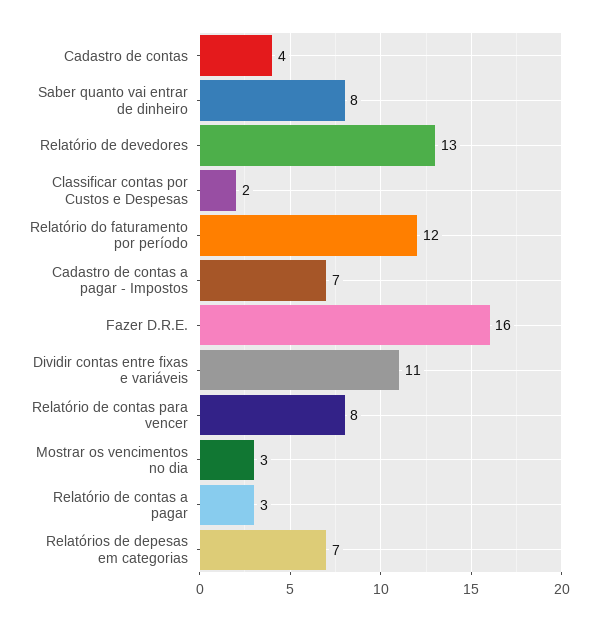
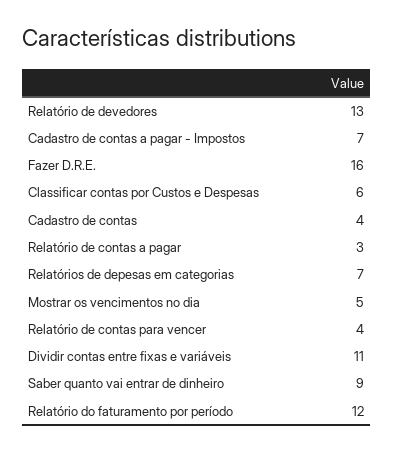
  {
    "Cadastro de contas": 4,
-   "Saber quanto vai entrar de dinheiro": 8,
+   "Saber quanto vai entrar de dinheiro": 9,
    "Relatório de devedores": 13,
-   "Classificar contas por Custos e Despesas": 2,
+   "Classificar contas por Custos e Despesas": 6,
    "Relatório do faturamento por período": 12,
    "Cadastro de contas a pagar - Impostos": 7,
    "Fazer D.R.E.": 16,
    "Dividir contas entre fixas e variáveis": 11,
-   "Relatório de contas para vencer": 8,
+   "Relatório de contas para vencer": 4,
-   "Mostrar os vencimentos no dia": 3,
+   "Mostrar os vencimentos no dia": 5,
    "Relatório de contas a pagar": 3,
    "Relatórios de depesas em categorias": 7
  }

